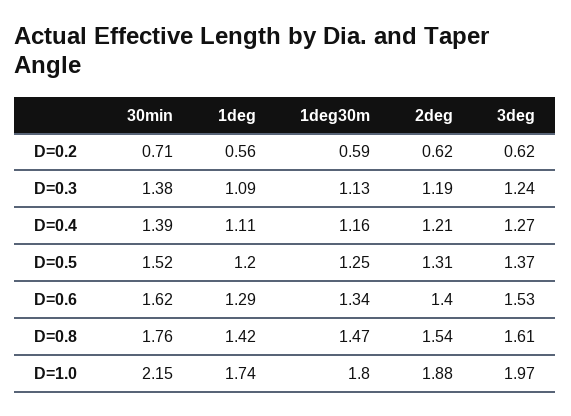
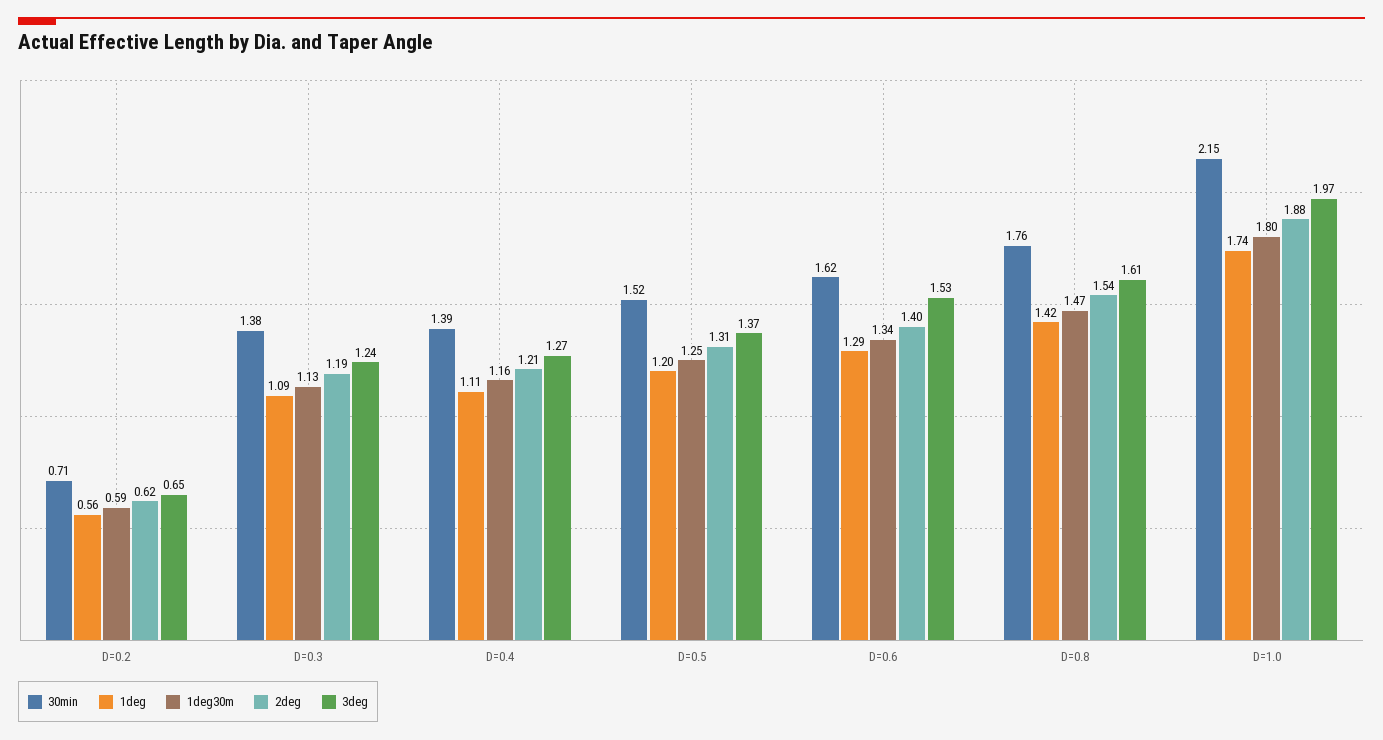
  {
    "30min": {
      "D=0.2": 0.71,
      "D=0.3": 1.38,
      "D=0.4": 1.39,
      "D=0.5": 1.52,
      "D=0.6": 1.62,
      "D=0.8": 1.76,
      "D=1.0": 2.15
    },
    "1deg": {
      "D=0.2": 0.56,
      "D=0.3": 1.09,
      "D=0.4": 1.11,
      "D=0.5": 1.2,
      "D=0.6": 1.29,
      "D=0.8": 1.42,
      "D=1.0": 1.74
    },
    "1deg30m": {
      "D=0.2": 0.59,
      "D=0.3": 1.13,
      "D=0.4": 1.16,
      "D=0.5": 1.25,
      "D=0.6": 1.34,
      "D=0.8": 1.47,
      "D=1.0": 1.8
    },
    "2deg": {
      "D=0.2": 0.62,
      "D=0.3": 1.19,
      "D=0.4": 1.21,
      "D=0.5": 1.31,
      "D=0.6": 1.4,
      "D=0.8": 1.54,
      "D=1.0": 1.88
    },
    "3deg": {
-     "D=0.2": 0.62,
+     "D=0.2": 0.65,
      "D=0.3": 1.24,
      "D=0.4": 1.27,
      "D=0.5": 1.37,
      "D=0.6": 1.53,
      "D=0.8": 1.61,
      "D=1.0": 1.97
    }
  }

